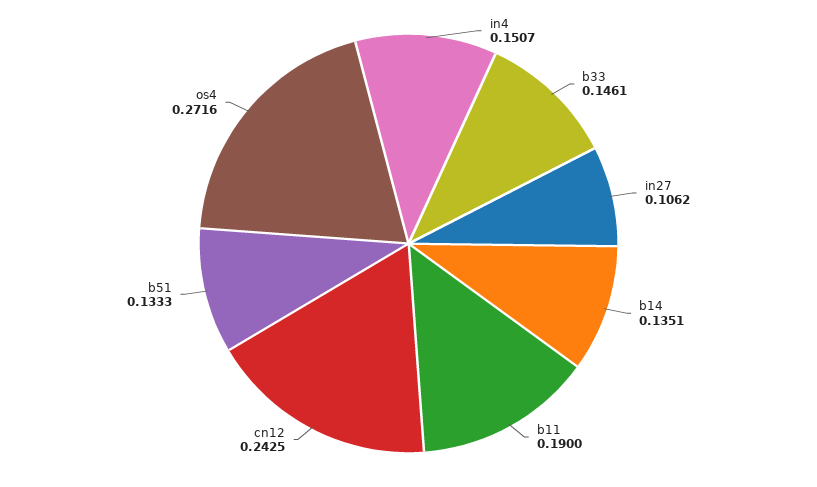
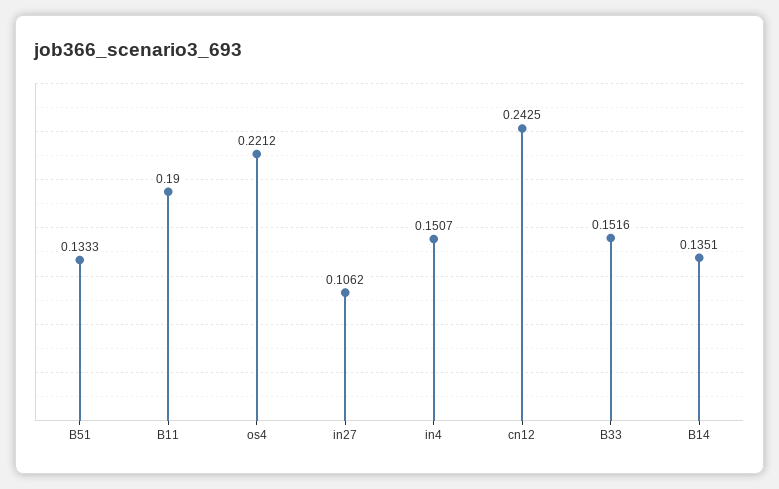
  {
    "in4": 0.1507,
-   "b33": 0.1461,
+   "b33": 0.1516,
    "in27": 0.1062,
    "b14": 0.1351,
    "b11": 0.19,
    "cn12": 0.2425,
    "b51": 0.1333,
-   "os4": 0.2716
+   "os4": 0.2212
  }

